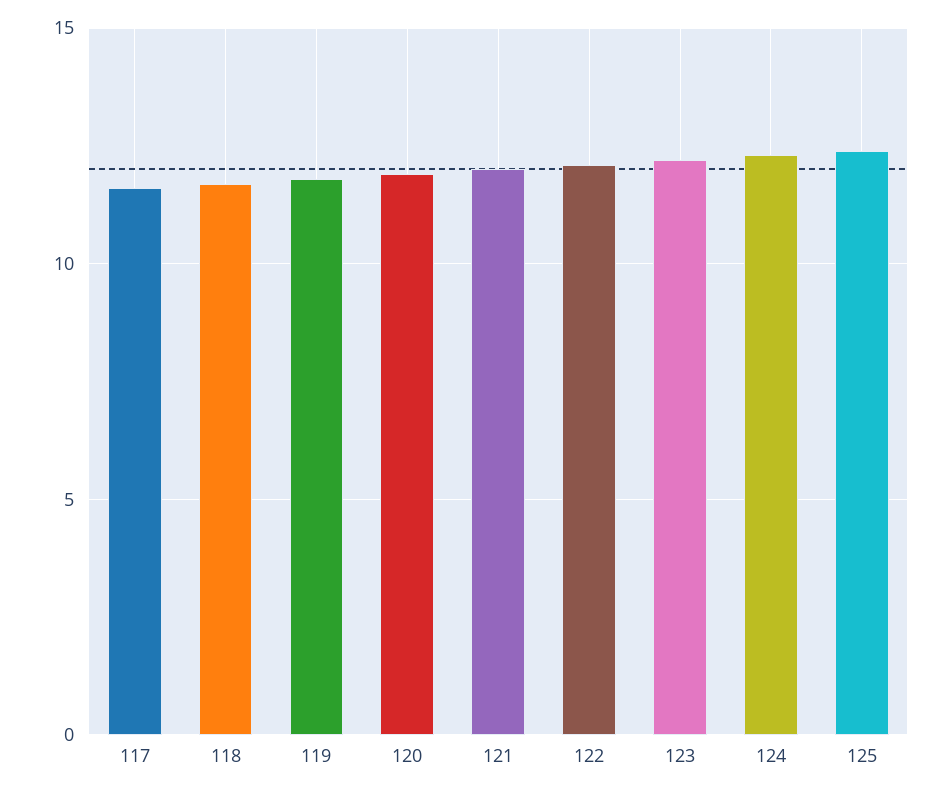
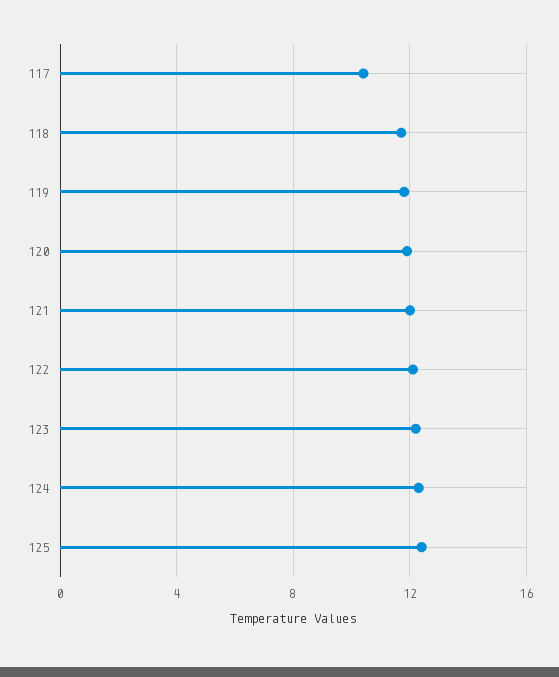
  {
-   "117": 11.5,
+   "117": 10.5,
    "118": 11.5,
    "119": 12,
    "120": 12,
    "121": 12,
    "122": 12,
    "123": 12,
    "124": 12.5,
    "125": 12.5
  }

